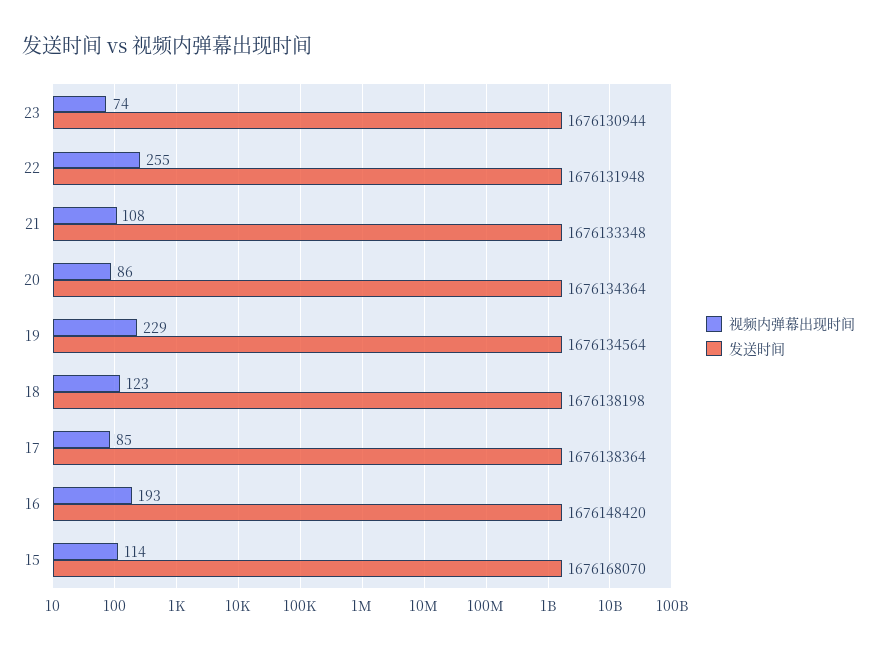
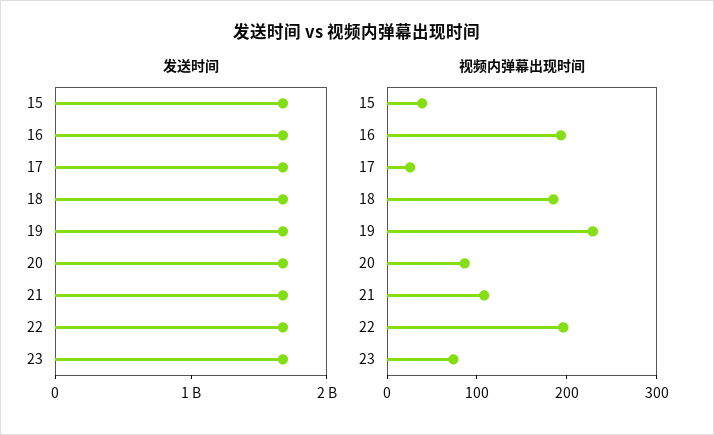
  {
    "视频内弹幕出现时间": {
      "23": 74,
-     "22": 255,
+     "22": 200,
      "21": 108,
      "20": 86,
      "19": 229,
-     "18": 123,
+     "18": 180,
-     "17": 85,
+     "17": 20,
      "16": 193,
-     "15": 114
+     "15": 40
    },
    "发送时间": {
      "23": 1676130944,
      "22": 1676131948,
      "21": 1676133348,
      "20": 1676134364,
      "19": 1676134564,
      "18": 1676138198,
      "17": 1676138364,
      "16": 1676148420,
      "15": 1676168070
    }
  }

